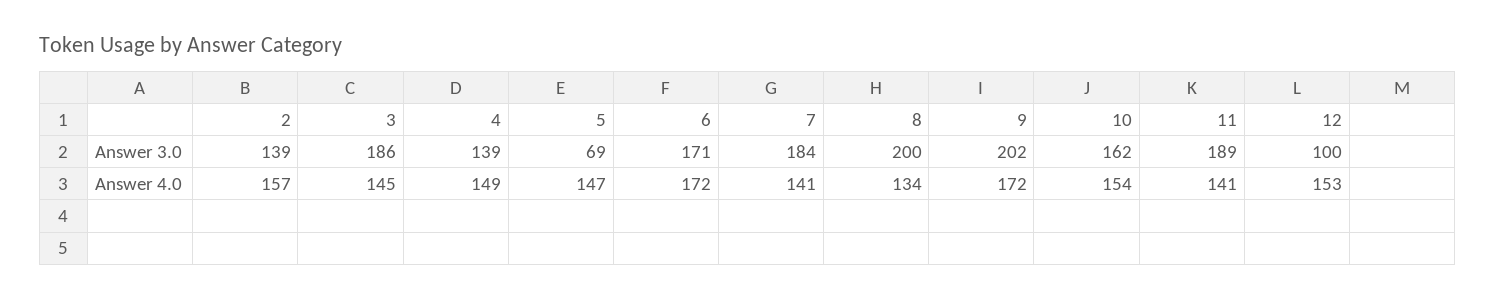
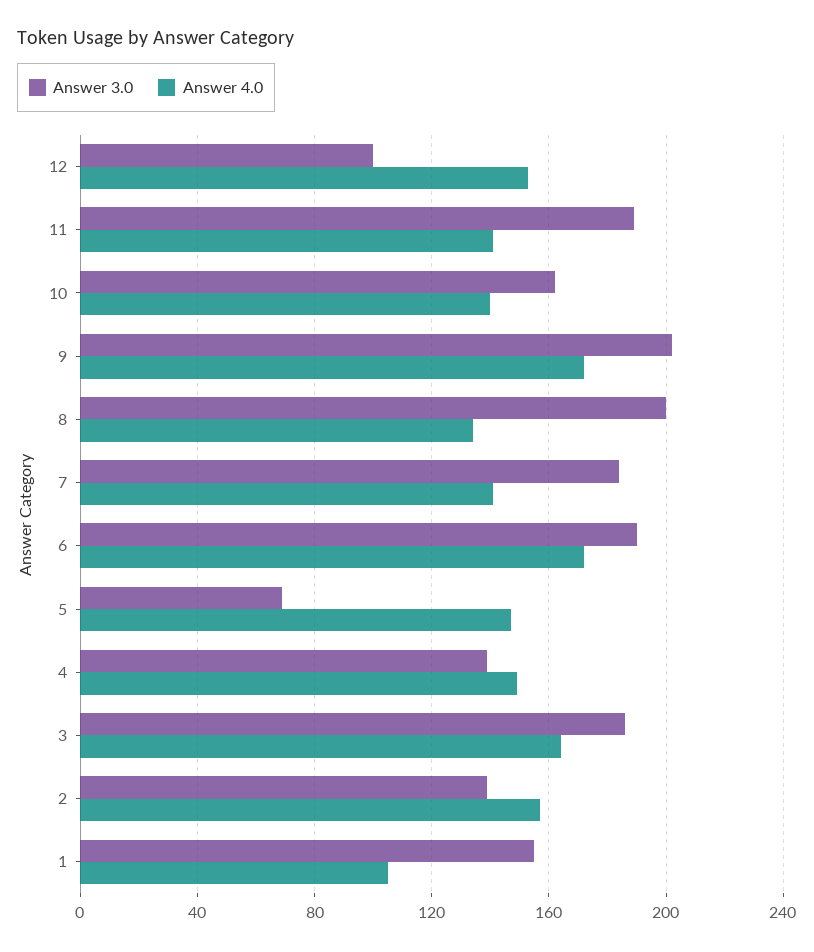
  {
    "Answer 3.0": {
      "2": 139,
      "3": 186,
      "4": 139,
      "5": 69,
-     "6": 171,
+     "6": 190,
      "7": 184,
      "8": 200,
      "9": 202,
      "10": 162,
      "11": 189,
-     "12": 100
+     "12": 100,
+     "1": 155
    },
    "Answer 4.0": {
      "2": 157,
-     "3": 145,
+     "3": 165,
      "4": 149,
      "5": 147,
      "6": 172,
      "7": 141,
      "8": 134,
      "9": 172,
-     "10": 154,
+     "10": 140,
      "11": 141,
-     "12": 153
+     "12": 153,
+     "1": 105
    }
  }

